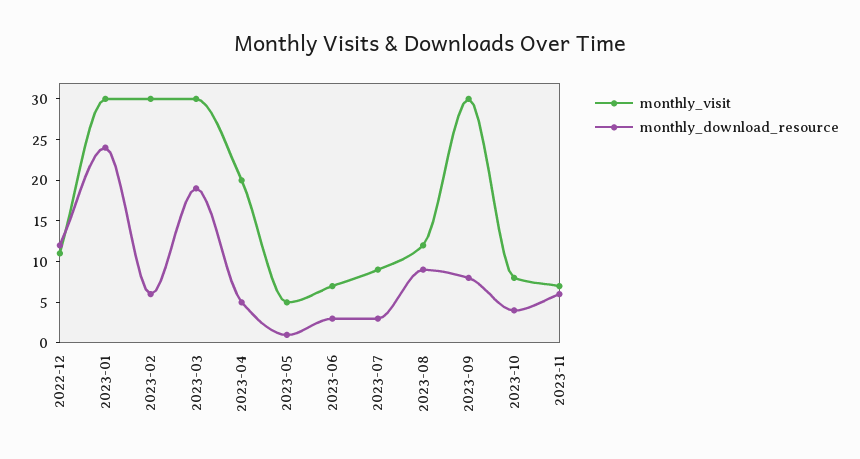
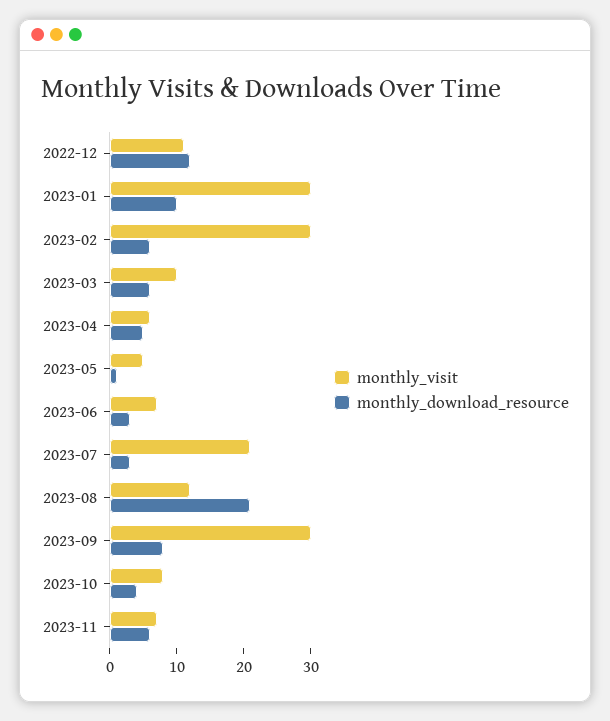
  {
    "monthly_visit": {
      "2022-12": 11,
      "2023-01": 30,
      "2023-02": 30,
-     "2023-03": 30,
+     "2023-03": 10,
-     "2023-04": 20,
+     "2023-04": 5,
      "2023-05": 5,
      "2023-06": 7,
-     "2023-07": 9,
+     "2023-07": 20,
      "2023-08": 12,
      "2023-09": 30,
      "2023-10": 8,
      "2023-11": 7
    },
    "monthly_download_resource": {
      "2022-12": 12,
-     "2023-01": 24,
+     "2023-01": 10,
      "2023-02": 6,
-     "2023-03": 19,
+     "2023-03": 5,
      "2023-04": 5,
      "2023-05": 1,
      "2023-06": 3,
      "2023-07": 3,
-     "2023-08": 9,
+     "2023-08": 20,
      "2023-09": 8,
      "2023-10": 4,
      "2023-11": 6
    }
  }

